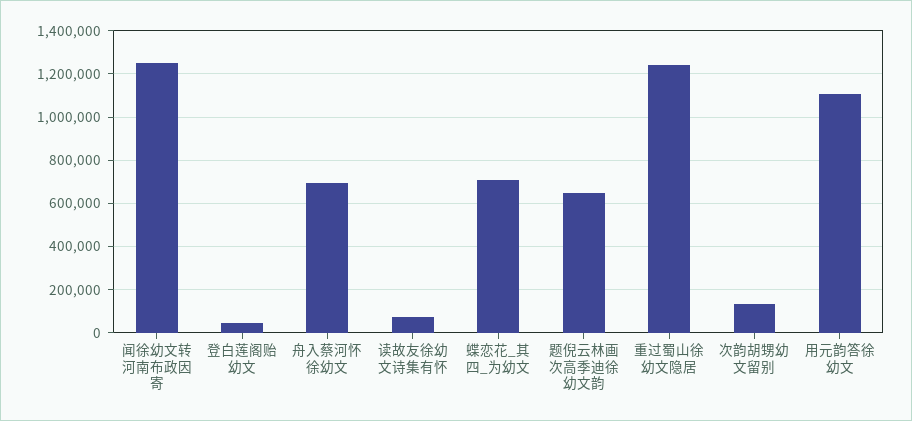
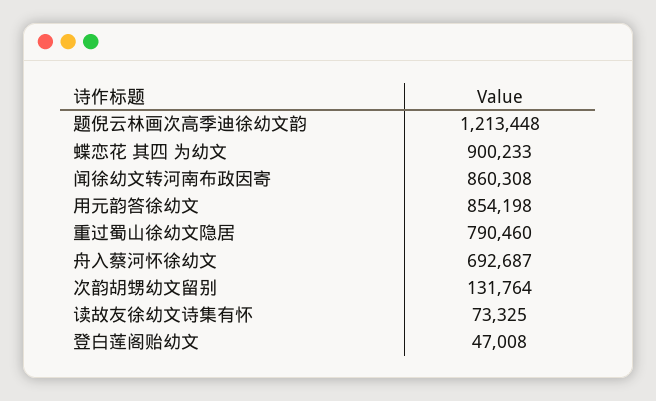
  {
-   "闻徐幼文转河南布政因寄": 1250000,
+   "闻徐幼文转河南布政因寄": 860308,
    "登白莲阁贻幼文": 47008,
    "舟入蔡河怀徐幼文": 692687,
    "读故友徐幼文诗集有怀": 73325,
-   "蝶恋花_其四_为幼文": 700000,
+   "蝶恋花_其四_为幼文": 900233,
-   "题倪云林画次高季迪徐幼文韵": 650000,
+   "题倪云林画次高季迪徐幼文韵": 1213448,
-   "重过蜀山徐幼文隐居": 1250000,
+   "重过蜀山徐幼文隐居": 790460,
    "次韵胡甥幼文留别": 131764,
-   "用元韵答徐幼文": 1100000
+   "用元韵答徐幼文": 854198
  }

